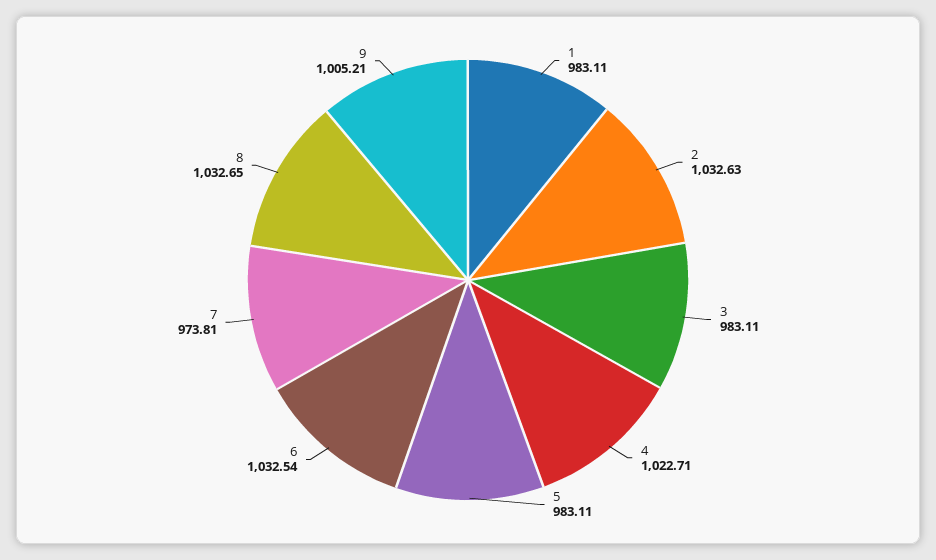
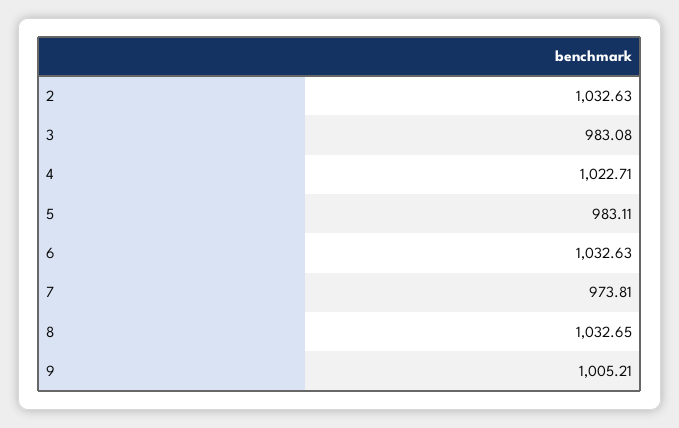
  {
-   "1": 983.11,
    "2": 1032.63,
-   "3": 983.11,
+   "3": 983.08,
    "4": 1022.71,
    "5": 983.11,
-   "6": 1032.54,
+   "6": 1032.63,
    "7": 973.81,
    "8": 1032.65,
    "9": 1005.21
  }

